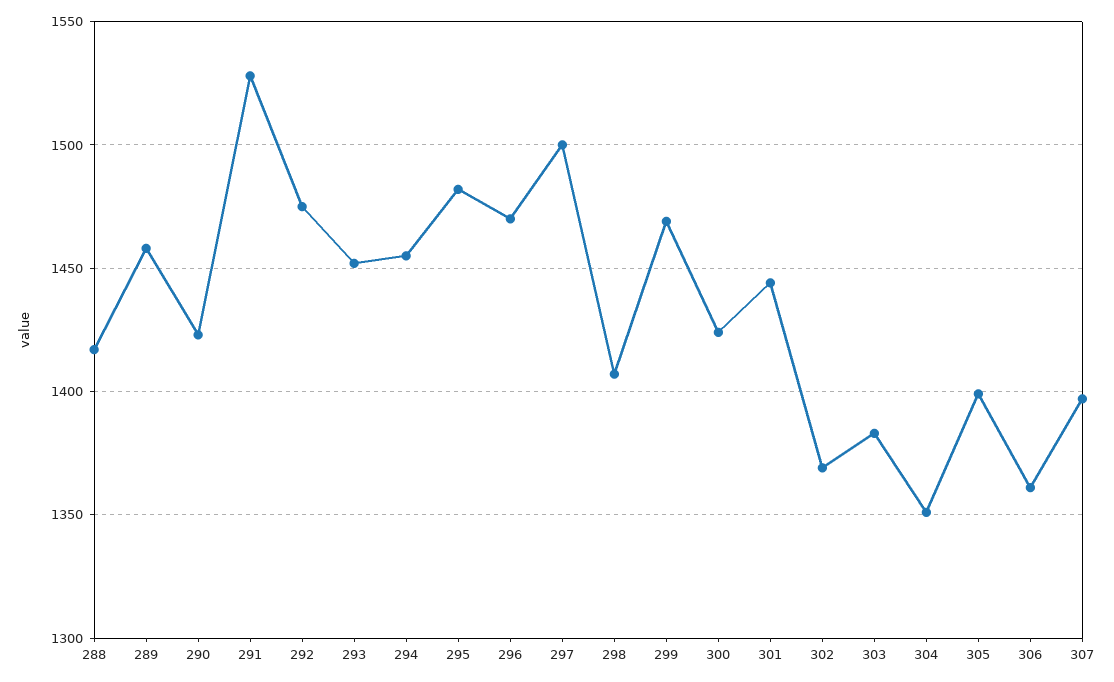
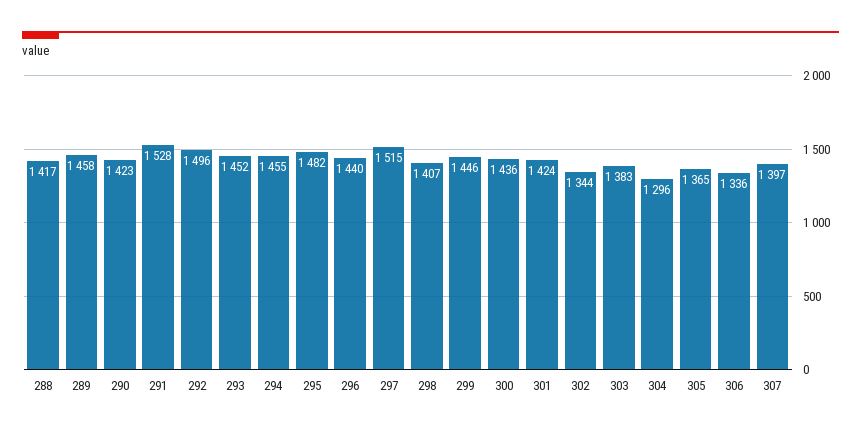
  {
    "288": 1417,
    "289": 1458,
    "290": 1423,
    "291": 1528,
-   "292": 1475,
+   "292": 1496,
    "293": 1452,
    "294": 1455,
    "295": 1482,
-   "296": 1470,
+   "296": 1440,
-   "297": 1500,
+   "297": 1515,
    "298": 1407,
-   "299": 1470,
+   "299": 1446,
-   "300": 1425,
+   "300": 1436,
-   "301": 1445,
+   "301": 1424,
-   "302": 1370,
+   "302": 1344,
    "303": 1383,
-   "304": 1350,
+   "304": 1296,
-   "305": 1400,
+   "305": 1365,
-   "306": 1360,
+   "306": 1336,
    "307": 1397
  }

